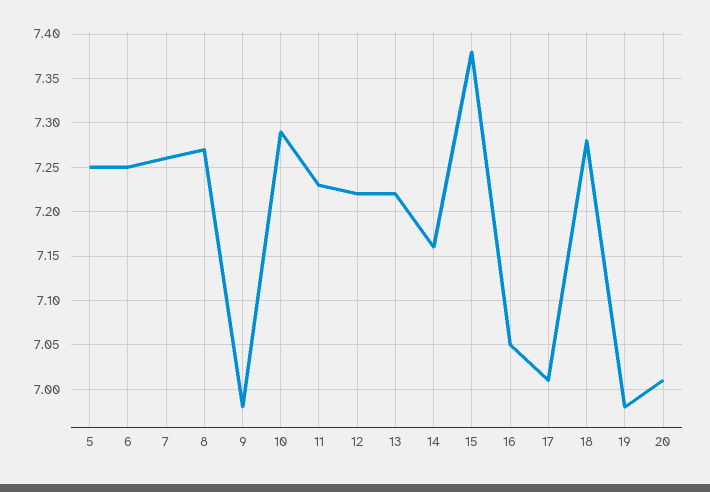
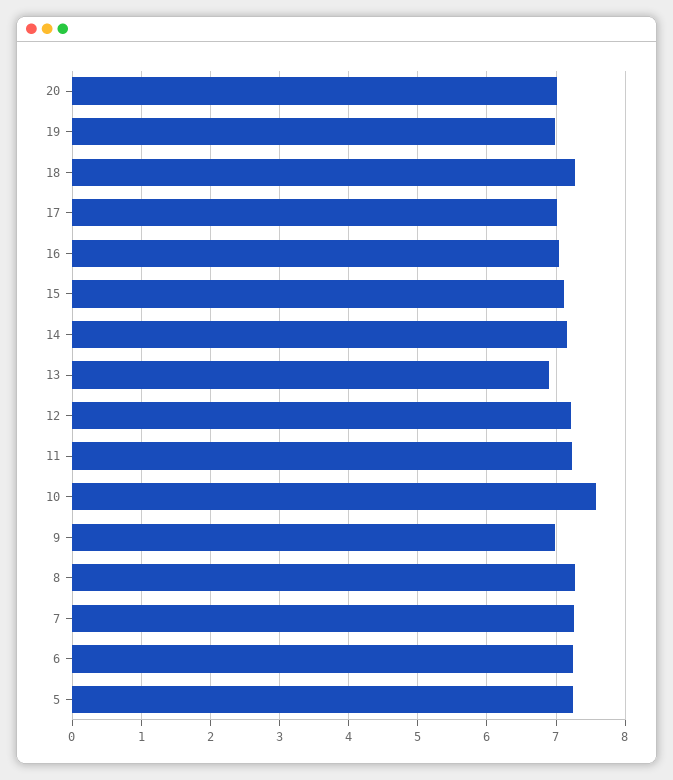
  {
    "5": 7.25,
    "6": 7.25,
    "7": 7.26,
    "8": 7.27,
    "9": 6.98,
-   "10": 7.29,
+   "10": 7.6,
    "11": 7.23,
    "12": 7.22,
-   "13": 7.22,
+   "13": 6.9,
    "14": 7.16,
-   "15": 7.38,
+   "15": 7.1,
    "16": 7.05,
    "17": 7.01,
    "18": 7.28,
    "19": 6.98,
    "20": 7.01
  }

